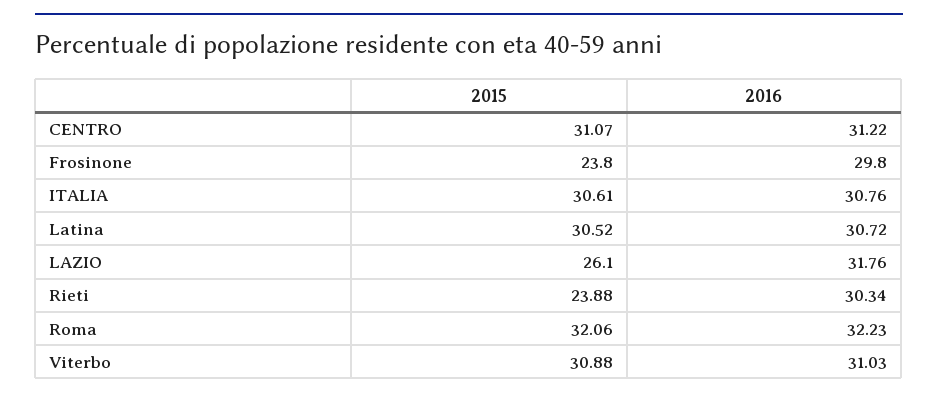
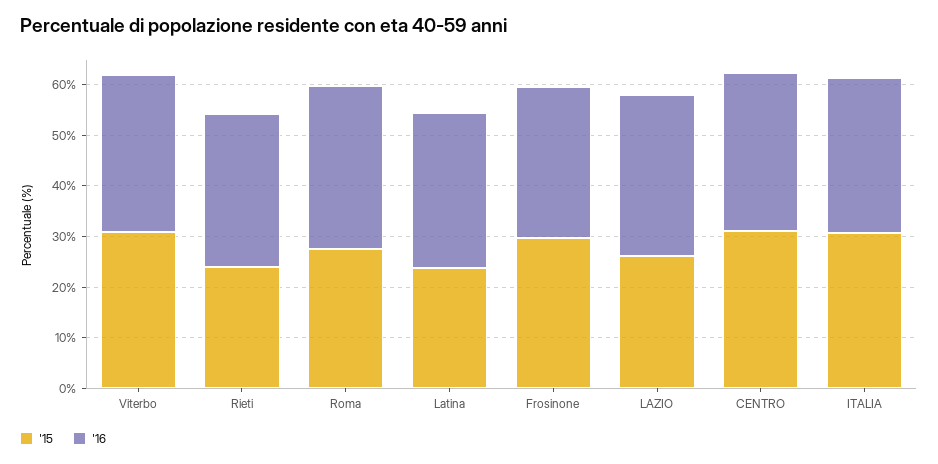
  {
    "2015": {
      "CENTRO": 31.07,
-     "Frosinone": 23.8,
+     "Frosinone": 30,
      "ITALIA": 30.61,
-     "Latina": 30.52,
+     "Latina": 24,
      "LAZIO": 26.1,
      "Rieti": 23.88,
-     "Roma": 32.06,
+     "Roma": 28,
      "Viterbo": 30.88
    },
    "2016": {
      "CENTRO": 31.22,
      "Frosinone": 29.8,
      "ITALIA": 30.76,
      "Latina": 30.72,
      "LAZIO": 31.76,
      "Rieti": 30.34,
      "Roma": 32.23,
      "Viterbo": 31.03
    }
  }

